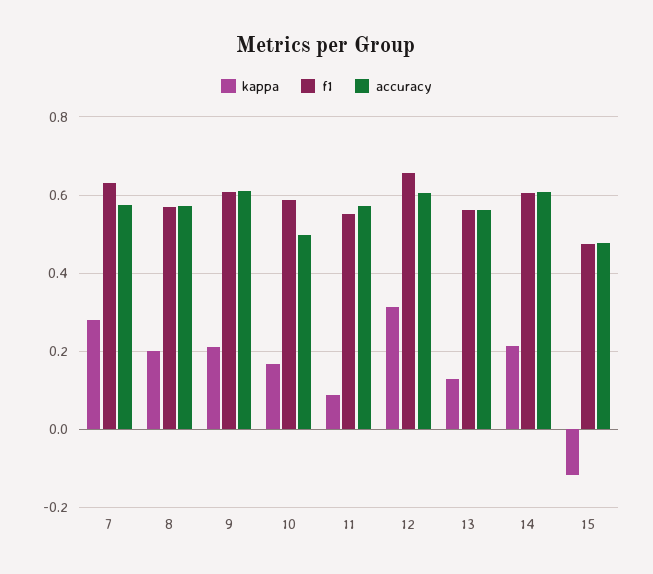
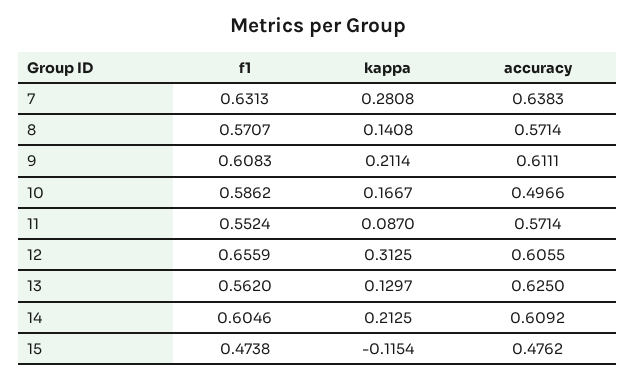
  {
    "kappa": {
      "7": 0.2808,
-     "8": 0.2,
+     "8": 0.1408,
      "9": 0.2114,
      "10": 0.1667,
      "11": 0.087,
      "12": 0.3125,
      "13": 0.1297,
      "14": 0.2125,
      "15": -0.1154
    },
    "f1": {
      "7": 0.6313,
      "8": 0.5707,
      "9": 0.6083,
      "10": 0.5862,
      "11": 0.5524,
      "12": 0.6559,
      "13": 0.562,
      "14": 0.6046,
      "15": 0.4738
    },
    "accuracy": {
-     "7": 0.58,
+     "7": 0.6383,
      "8": 0.5714,
      "9": 0.6111,
      "10": 0.4966,
      "11": 0.5714,
      "12": 0.6055,
-     "13": 0.56,
+     "13": 0.625,
      "14": 0.6092,
      "15": 0.4762
    }
  }

